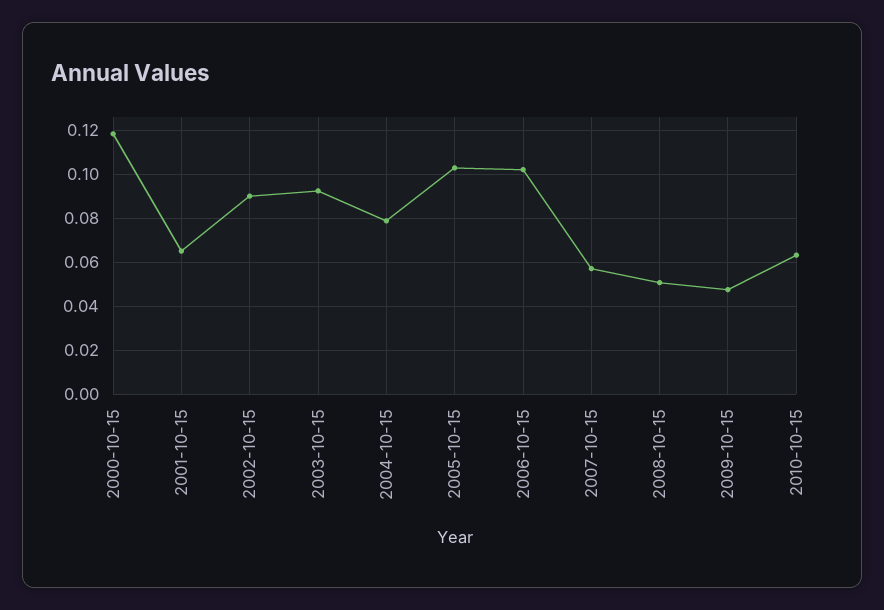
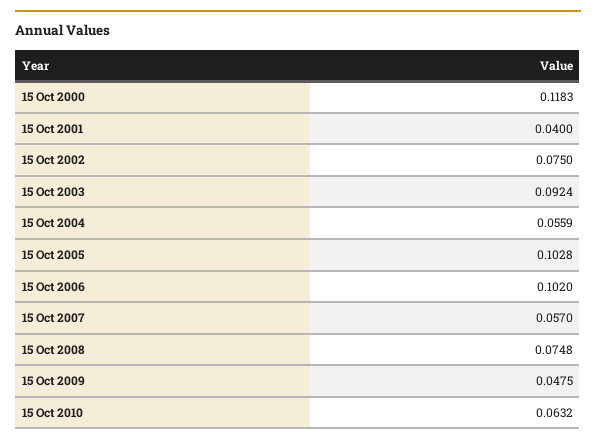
  {
    "2000-10-15": 0.1183,
-   "2001-10-15": 0.065,
+   "2001-10-15": 0.04,
-   "2002-10-15": 0.09,
+   "2002-10-15": 0.075,
    "2003-10-15": 0.0924,
-   "2004-10-15": 0.08,
+   "2004-10-15": 0.0559,
    "2005-10-15": 0.1028,
    "2006-10-15": 0.102,
    "2007-10-15": 0.057,
-   "2008-10-15": 0.05,
+   "2008-10-15": 0.0748,
    "2009-10-15": 0.0475,
    "2010-10-15": 0.0632
  }

